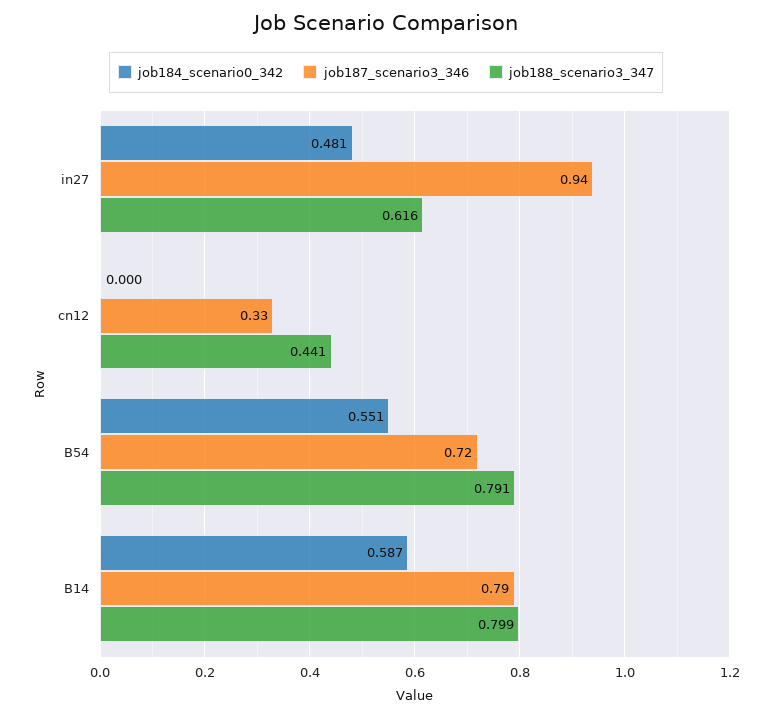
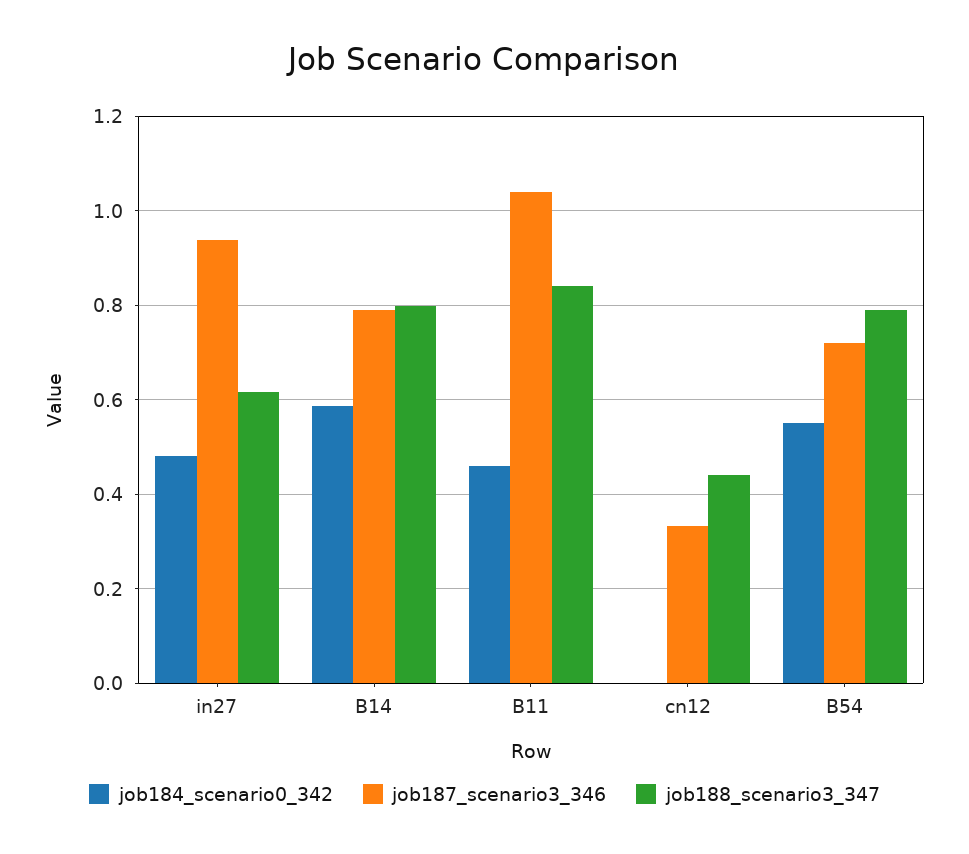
  {
    "job184_scenario0_342": {
      "in27": 0.481,
      "cn12": 0,
      "B54": 0.551,
-     "B14": 0.587
+     "B14": 0.587,
+     "B11": 0.46
    },
    "job187_scenario3_346": {
      "in27": 0.94,
      "cn12": 0.33,
      "B54": 0.72,
-     "B14": 0.79
+     "B14": 0.79,
+     "B11": 1.04
    },
    "job188_scenario3_347": {
      "in27": 0.616,
      "cn12": 0.441,
      "B54": 0.791,
-     "B14": 0.799
+     "B14": 0.799,
+     "B11": 0.84
    }
  }

